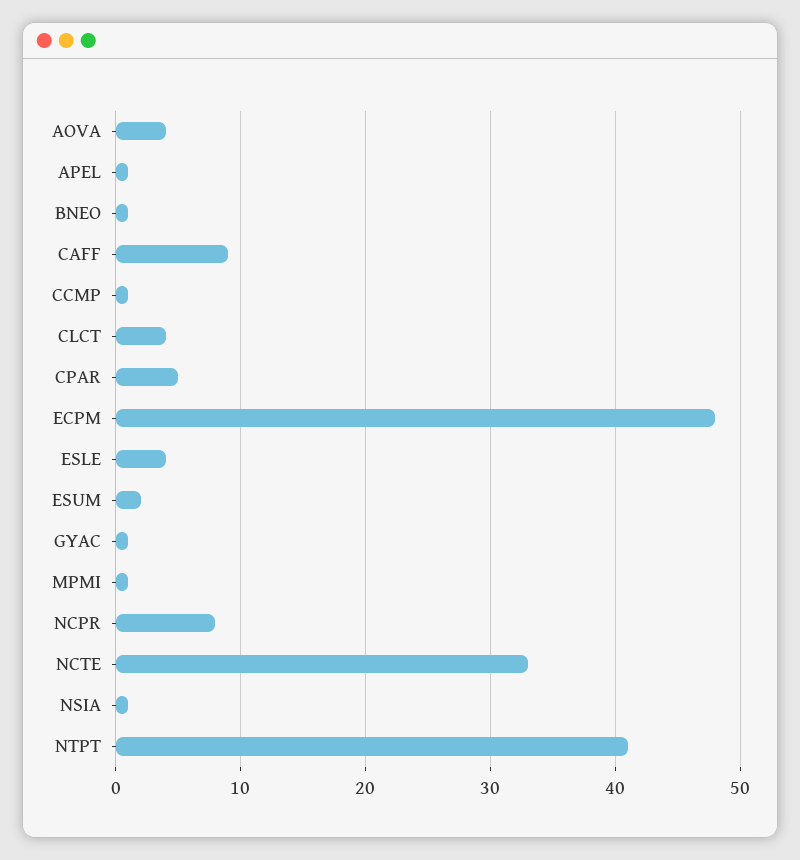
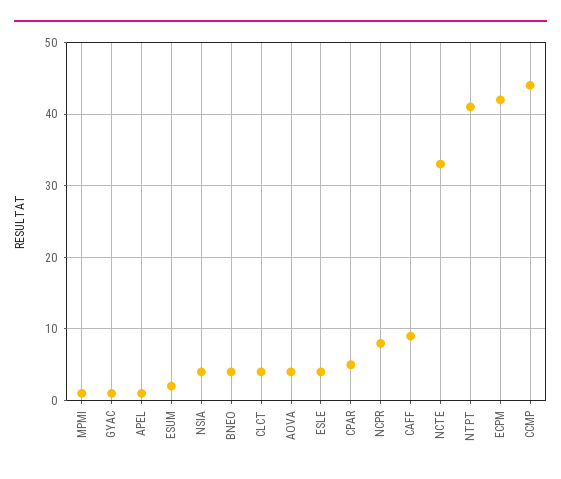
  {
    "AOVA": 4,
    "APEL": 1,
-   "BNEO": 1,
+   "BNEO": 4,
    "CAFF": 9,
-   "CCMP": 1,
+   "CCMP": 44,
    "CLCT": 4,
    "CPAR": 5,
-   "ECPM": 48,
+   "ECPM": 42,
    "ESLE": 4,
    "ESUM": 2,
    "GYAC": 1,
    "MPMI": 1,
    "NCPR": 8,
    "NCTE": 33,
-   "NSIA": 1,
+   "NSIA": 4,
    "NTPT": 41
  }

